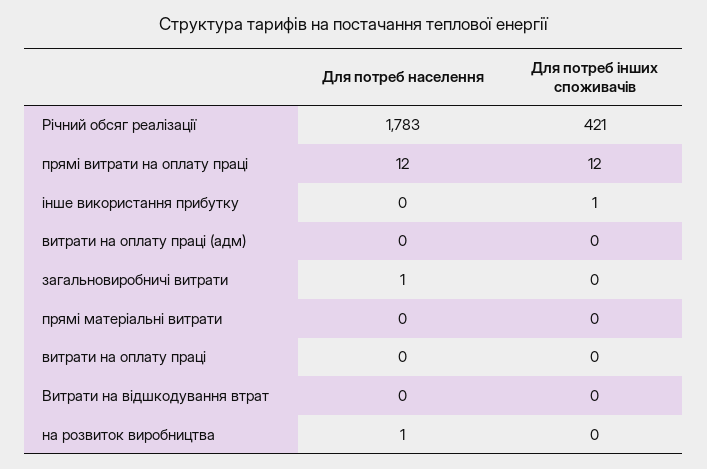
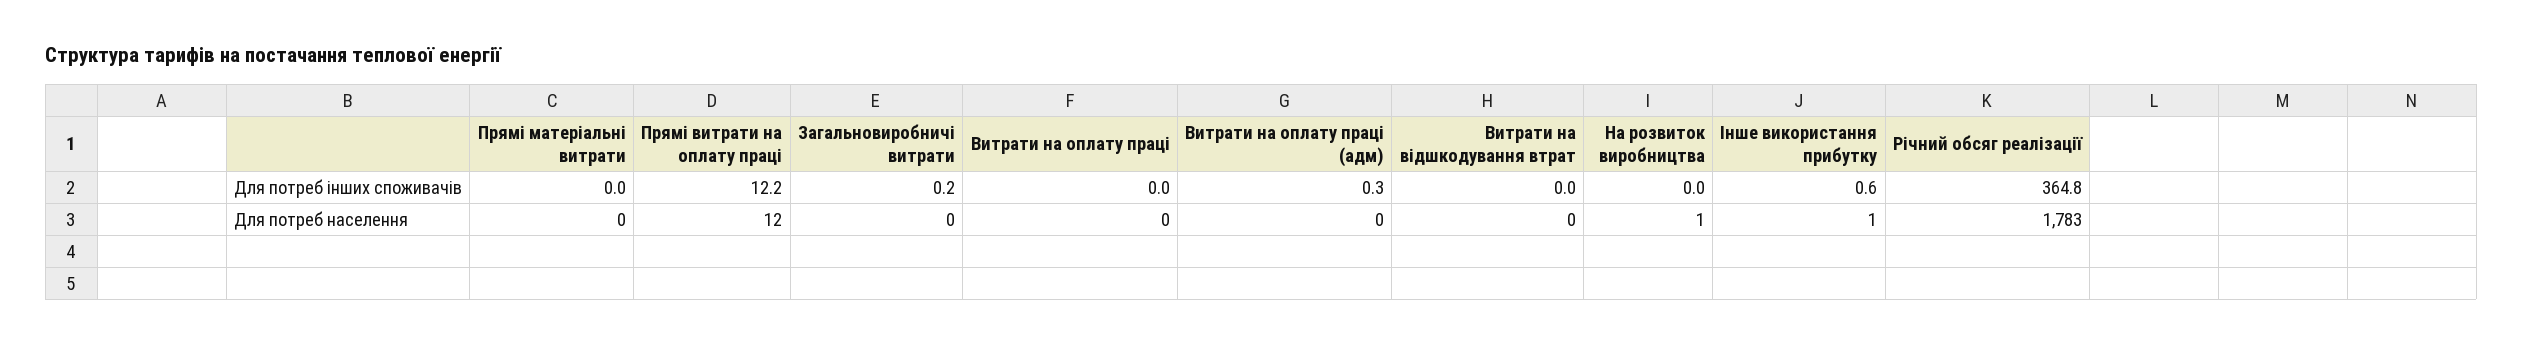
  {
    "Для потреб населення": {
      "Річний обсяг реалізації": 1783,
      "прямі витрати на оплату праці": 12,
-     "інше використання прибутку": 0,
+     "інше використання прибутку": 1,
      "витрати на оплату праці (адм)": 0,
-     "загальновиробничі витрати": 1,
+     "загальновиробничі витрати": 0,
      "прямі матеріальні витрати": 0,
      "витрати на оплату праці": 0,
      "Витрати на відшкодування втрат": 0,
      "на розвиток виробництва": 1
    },
    "Для потреб інших споживачів": {
-     "Річний обсяг реалізації": 421,
+     "Річний обсяг реалізації": 364.8,
      "прямі витрати на оплату праці": 12.2,
      "інше використання прибутку": 0.6,
      "витрати на оплату праці (адм)": 0.3,
      "загальновиробничі витрати": 0.2,
      "прямі матеріальні витрати": 0,
      "витрати на оплату праці": 0,
      "Витрати на відшкодування втрат": 0,
      "на розвиток виробництва": 0
    }
  }

